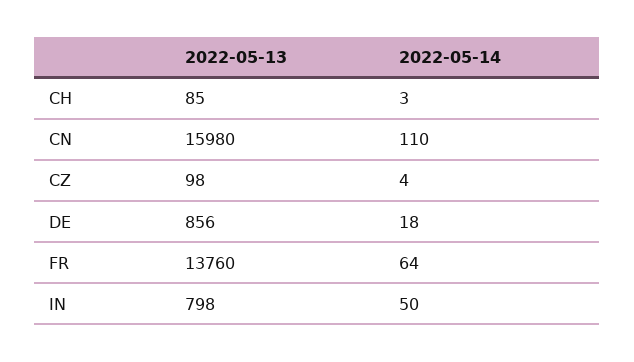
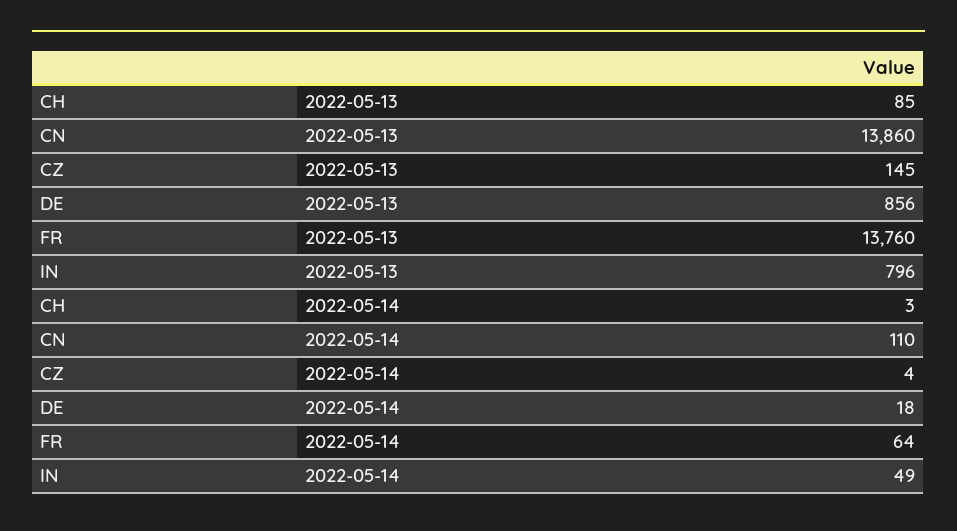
  {
    "2022-05-13": {
      "CH": 85,
-     "CN": 15980,
+     "CN": 13860,
-     "CZ": 98,
+     "CZ": 145,
      "DE": 856,
      "FR": 13760,
-     "IN": 798
+     "IN": 796
    },
    "2022-05-14": {
      "CH": 3,
      "CN": 110,
      "CZ": 4,
      "DE": 18,
      "FR": 64,
-     "IN": 50
+     "IN": 49
    }
  }

